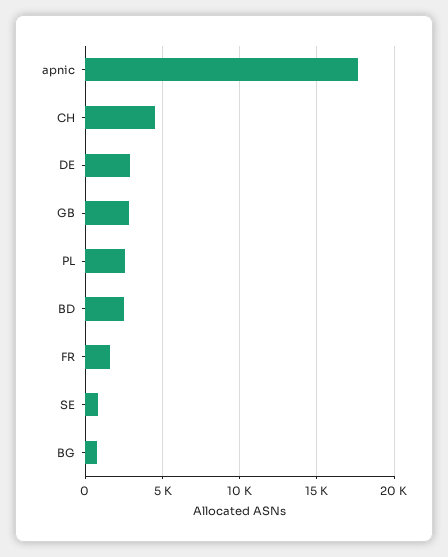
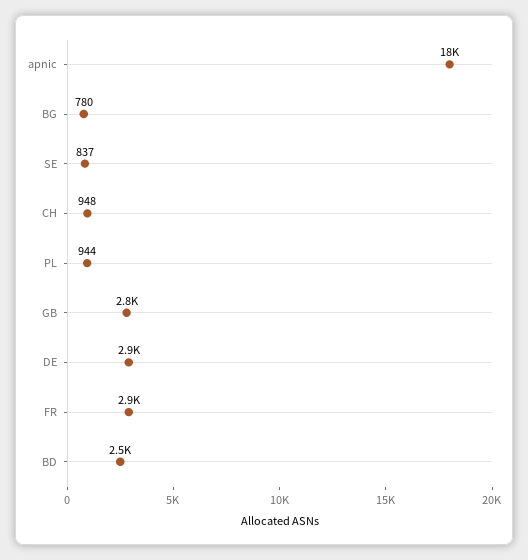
  {
    "apnic": 18000,
-   "CH": 4500,
+   "CH": 948,
    "DE": 2900,
    "GB": 2800,
-   "PL": 2500,
+   "PL": 944,
    "BD": 2500,
-   "FR": 1500,
+   "FR": 2900,
    "SE": 837,
    "BG": 780
  }

